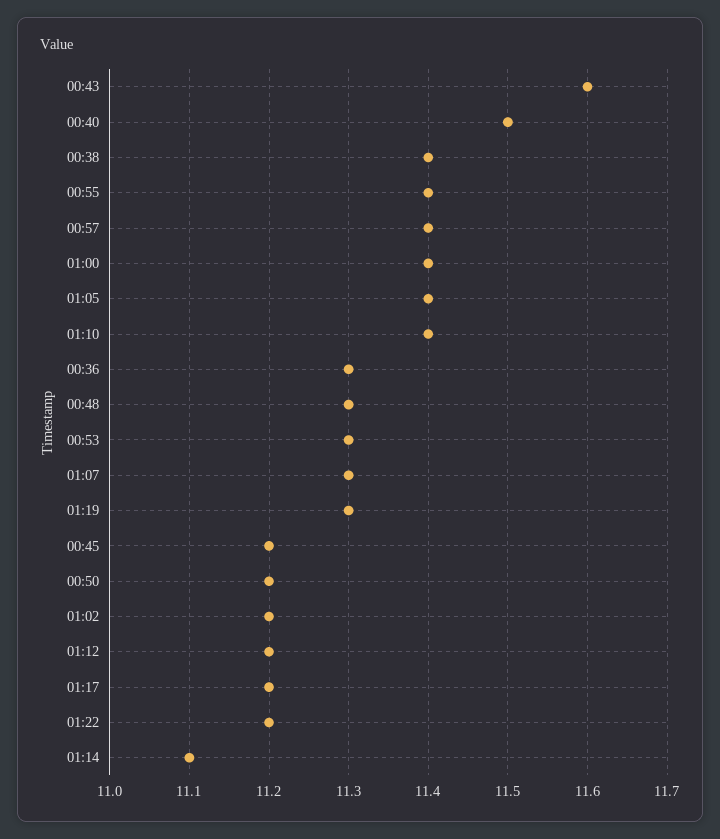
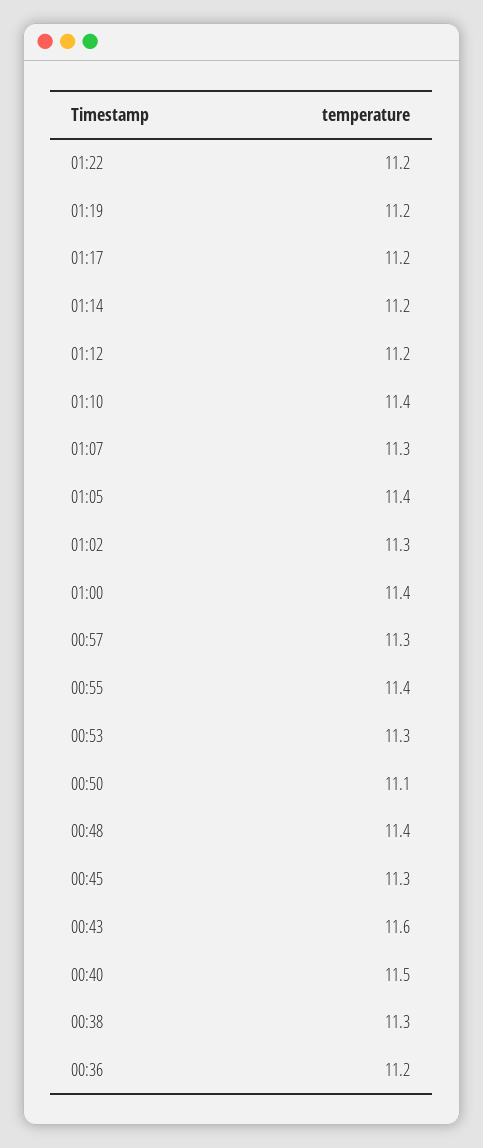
  {
    "00:43": 11.6,
    "00:40": 11.5,
-   "00:38": 11.4,
+   "00:38": 11.3,
    "00:55": 11.4,
-   "00:57": 11.4,
+   "00:57": 11.3,
    "01:00": 11.4,
    "01:05": 11.4,
    "01:10": 11.4,
-   "00:36": 11.3,
+   "00:36": 11.2,
-   "00:48": 11.3,
+   "00:48": 11.4,
    "00:53": 11.3,
    "01:07": 11.3,
-   "01:19": 11.3,
+   "01:19": 11.2,
-   "00:45": 11.2,
+   "00:45": 11.3,
-   "00:50": 11.2,
+   "00:50": 11.1,
-   "01:02": 11.2,
+   "01:02": 11.3,
    "01:12": 11.2,
    "01:17": 11.2,
    "01:22": 11.2,
-   "01:14": 11.1
+   "01:14": 11.2
  }

